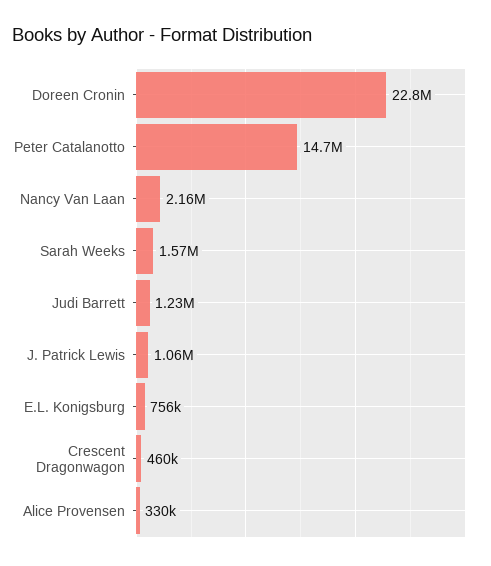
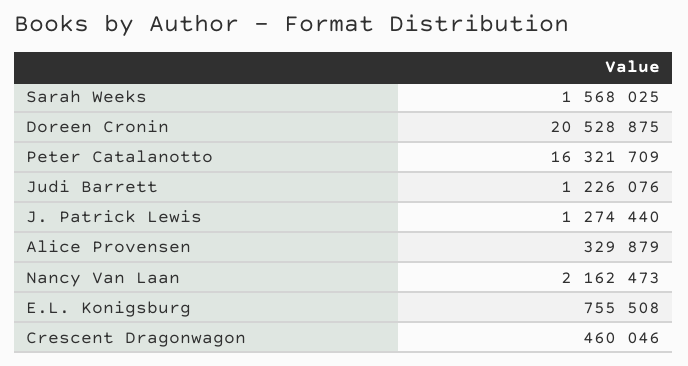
  {
-   "Doreen Cronin": 22800000,
+   "Doreen Cronin": 20528875,
-   "Peter Catalanotto": 14700000,
+   "Peter Catalanotto": 16321709,
    "Nancy Van Laan": 2162473,
    "Sarah Weeks": 1568025,
    "Judi Barrett": 1226076,
-   "J. Patrick Lewis": 1060000,
+   "J. Patrick Lewis": 1274440,
    "E.L. Konigsburg": 755508,
    "Crescent Dragonwagon": 460046,
    "Alice Provensen": 329879
  }

